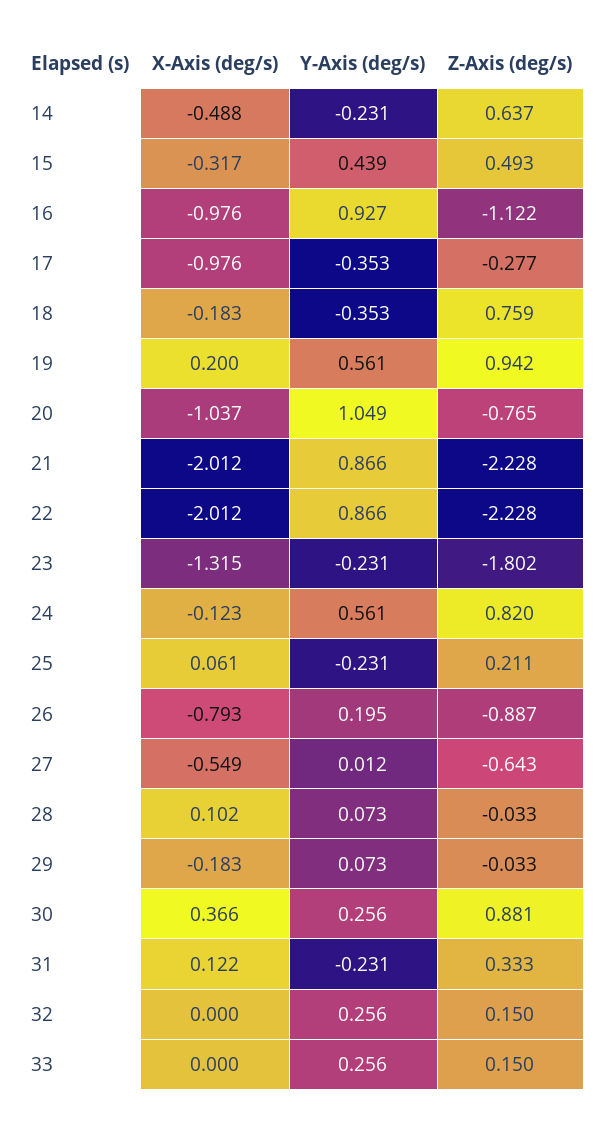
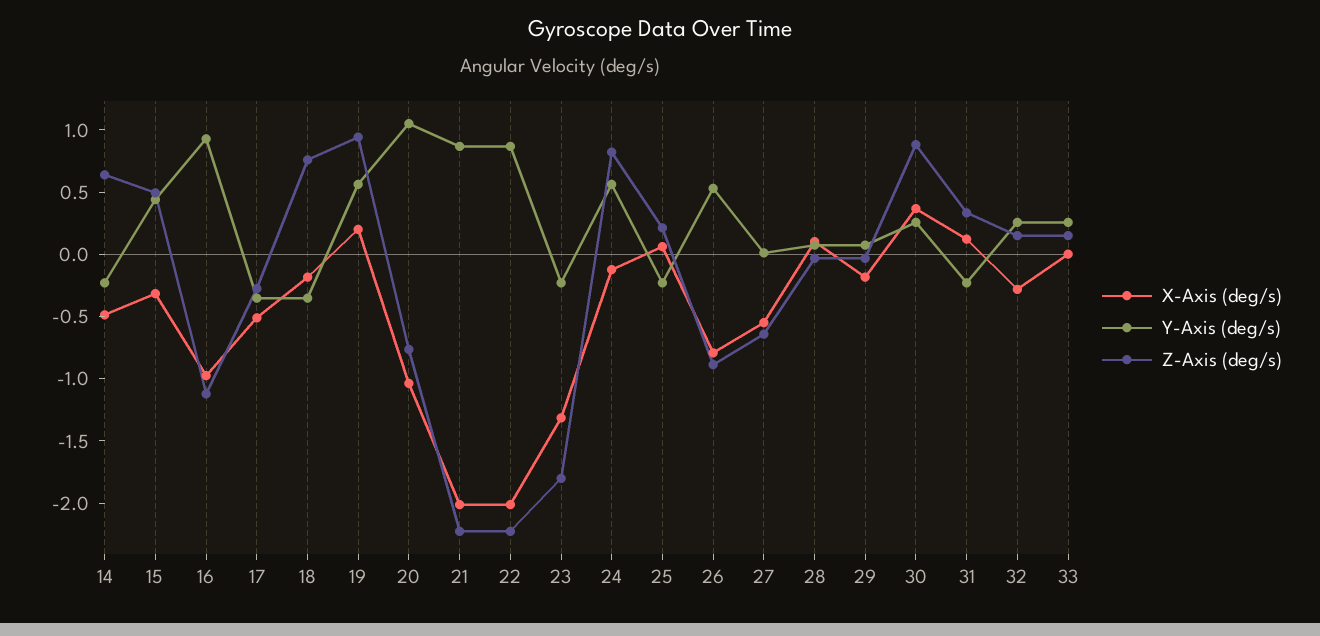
  {
    "X-Axis (deg/s)": {
      "14": -0.488,
      "15": -0.317,
      "16": -0.976,
-     "17": -0.976,
+     "17": -0.5,
      "18": -0.183,
      "19": 0.2,
      "20": -1.037,
      "21": -2.012,
      "22": -2.012,
      "23": -1.315,
      "24": -0.123,
      "25": 0.061,
      "26": -0.793,
      "27": -0.549,
      "28": 0.102,
      "29": -0.183,
      "30": 0.366,
      "31": 0.122,
-     "32": 0,
+     "32": -0.3,
      "33": 0
    },
    "Y-Axis (deg/s)": {
      "14": -0.231,
      "15": 0.439,
      "16": 0.927,
      "17": -0.353,
      "18": -0.353,
      "19": 0.561,
      "20": 1.049,
      "21": 0.866,
      "22": 0.866,
      "23": -0.231,
      "24": 0.561,
      "25": -0.231,
-     "26": 0.195,
+     "26": 0.5,
      "27": 0.012,
      "28": 0.073,
      "29": 0.073,
      "30": 0.256,
      "31": -0.231,
      "32": 0.256,
      "33": 0.256
    },
    "Z-Axis (deg/s)": {
      "14": 0.637,
      "15": 0.493,
      "16": -1.122,
      "17": -0.277,
      "18": 0.759,
      "19": 0.942,
      "20": -0.765,
      "21": -2.228,
      "22": -2.228,
      "23": -1.802,
      "24": 0.82,
      "25": 0.211,
      "26": -0.887,
      "27": -0.643,
      "28": -0.033,
      "29": -0.033,
      "30": 0.881,
      "31": 0.333,
      "32": 0.15,
      "33": 0.15
    }
  }

